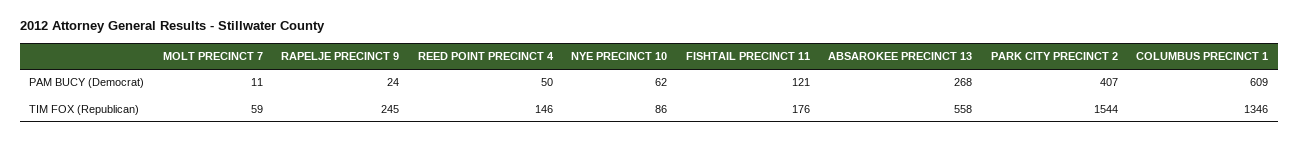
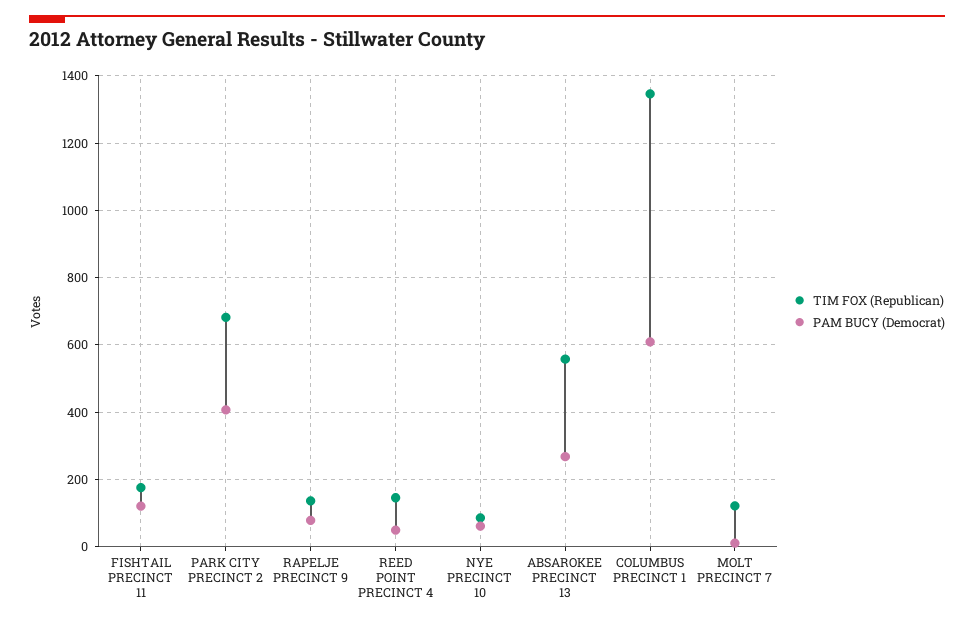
  {
    "PAM BUCY (Democrat)": {
      "MOLT PRECINCT 7": 11,
-     "RAPELJE PRECINCT 9": 24,
+     "RAPELJE PRECINCT 9": 80,
      "REED POINT PRECINCT 4": 50,
      "NYE PRECINCT 10": 62,
      "FISHTAIL PRECINCT 11": 121,
      "ABSAROKEE PRECINCT 13": 268,
      "PARK CITY PRECINCT 2": 407,
      "COLUMBUS PRECINCT 1": 609
    },
    "TIM FOX (Republican)": {
-     "MOLT PRECINCT 7": 59,
+     "MOLT PRECINCT 7": 120,
-     "RAPELJE PRECINCT 9": 245,
+     "RAPELJE PRECINCT 9": 140,
      "REED POINT PRECINCT 4": 146,
      "NYE PRECINCT 10": 86,
      "FISHTAIL PRECINCT 11": 176,
      "ABSAROKEE PRECINCT 13": 558,
-     "PARK CITY PRECINCT 2": 1544,
+     "PARK CITY PRECINCT 2": 680,
      "COLUMBUS PRECINCT 1": 1346
    }
  }

